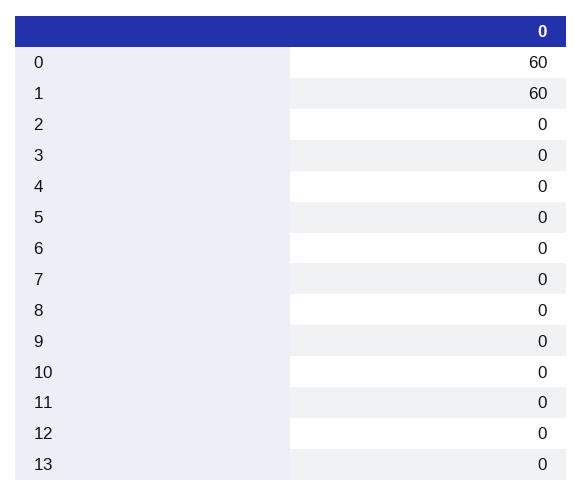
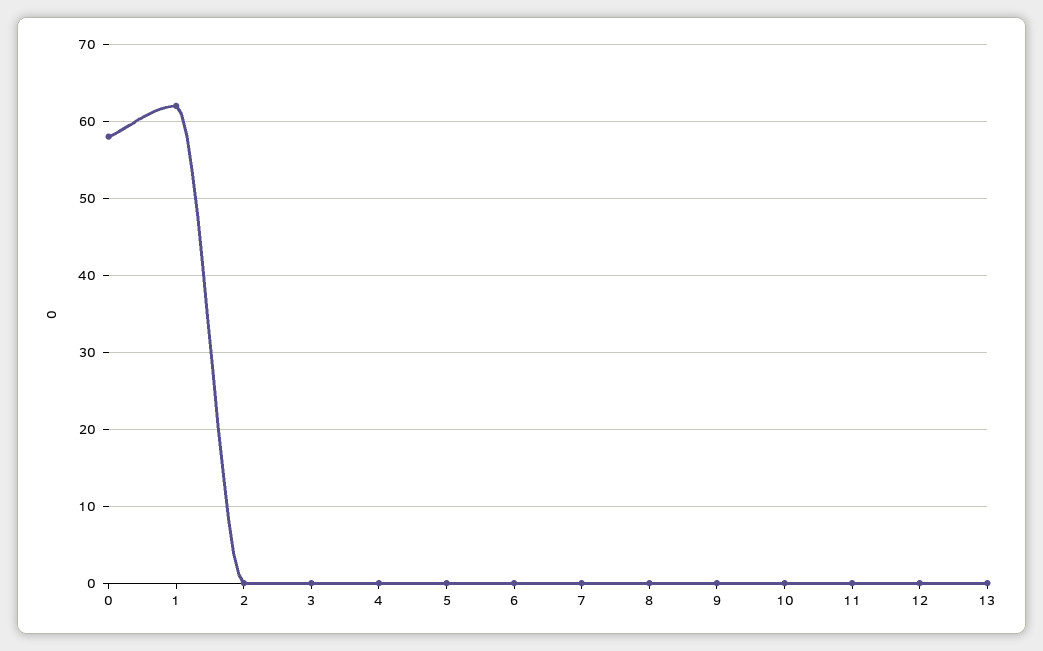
  {
-   "0": 60,
+   "0": 58,
-   "1": 60,
+   "1": 62,
    "2": 0,
    "3": 0,
    "4": 0,
    "5": 0,
    "6": 0,
    "7": 0,
    "8": 0,
    "9": 0,
    "10": 0,
    "11": 0,
    "12": 0,
    "13": 0
  }

